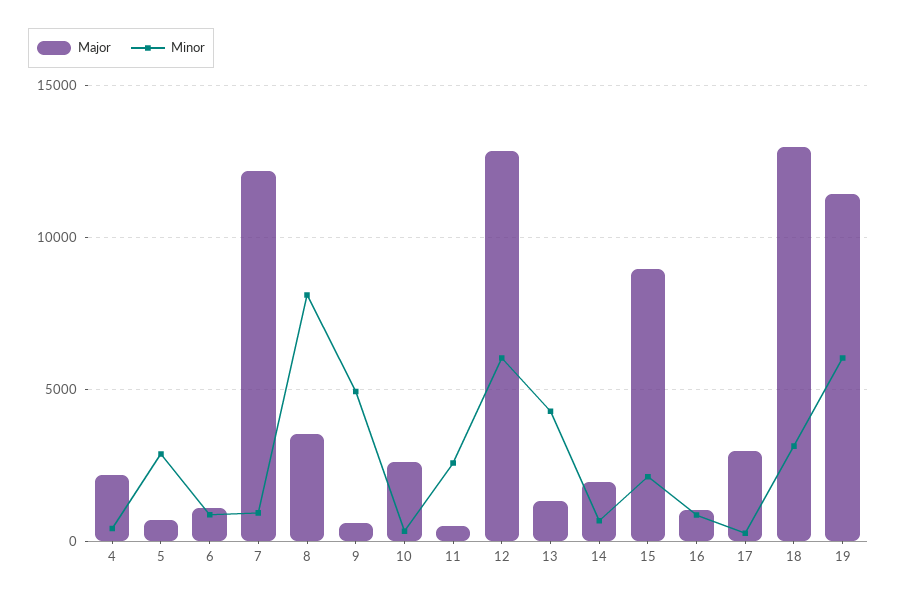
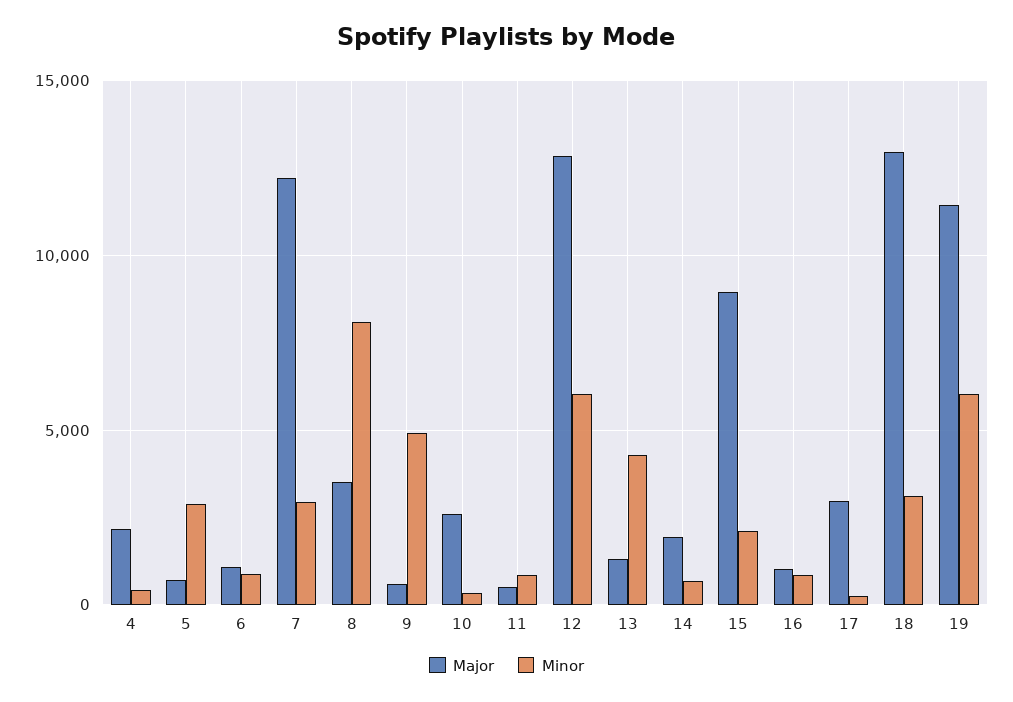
  {
    "Major": {
      "4": 2000,
      "5": 500,
      "6": 1000,
      "7": 12000,
      "8": 3500,
      "9": 500,
      "10": 2500,
      "11": 500,
      "12": 13000,
      "13": 1500,
      "14": 2000,
      "15": 9000,
      "16": 1000,
      "17": 3000,
      "18": 13000,
      "19": 11500
    },
    "Minor": {
      "4": 500,
      "5": 3000,
      "6": 1000,
-     "7": 1000,
+     "7": 3000,
      "8": 8000,
      "9": 5000,
      "10": 500,
-     "11": 2500,
+     "11": 1000,
      "12": 6000,
      "13": 4500,
      "14": 500,
      "15": 2000,
      "16": 1000,
      "17": 500,
      "18": 3000,
      "19": 6000
    }
  }

